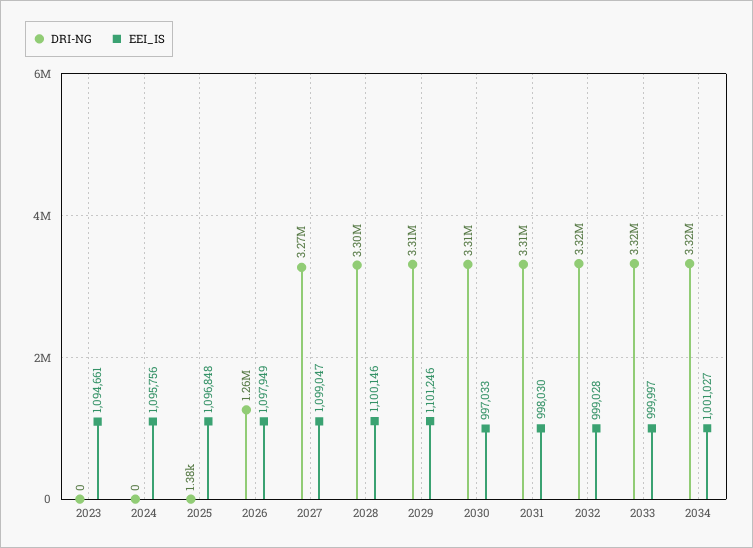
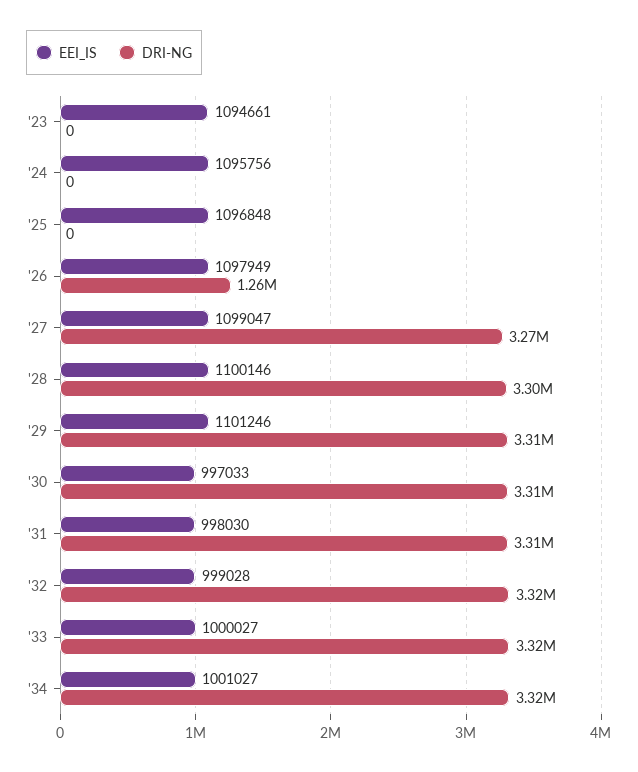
  {
    "DRI-NG": {
      "2023": 0,
      "2024": 0,
-     "2025": 1380,
+     "2025": 0,
      "2026": 1260000,
      "2027": 3270000,
      "2028": 3300000,
      "2029": 3310000,
      "2030": 3310000,
      "2031": 3310000,
      "2032": 3320000,
      "2033": 3320000,
      "2034": 3320000
    },
    "EEI_IS": {
      "2023": 1094661,
      "2024": 1095756,
      "2025": 1096848,
      "2026": 1097949,
      "2027": 1099047,
      "2028": 1100146,
      "2029": 1101246,
      "2030": 997033,
      "2031": 998030,
      "2032": 999028,
-     "2033": 999997,
+     "2033": 1000027,
      "2034": 1001027
    }
  }

